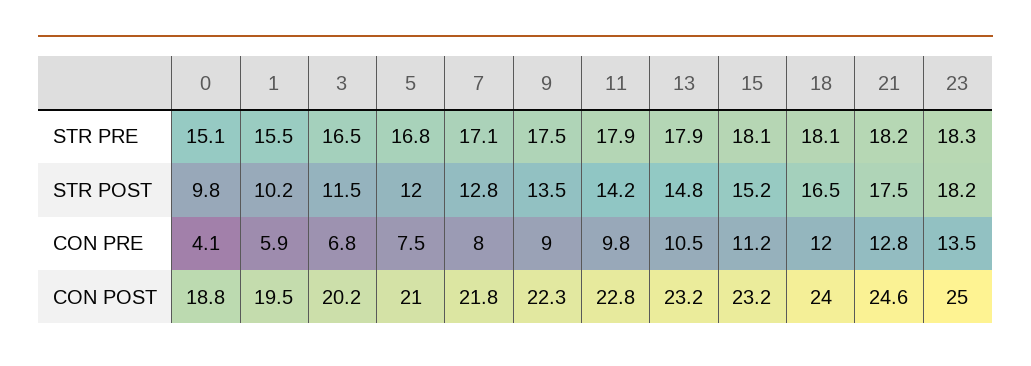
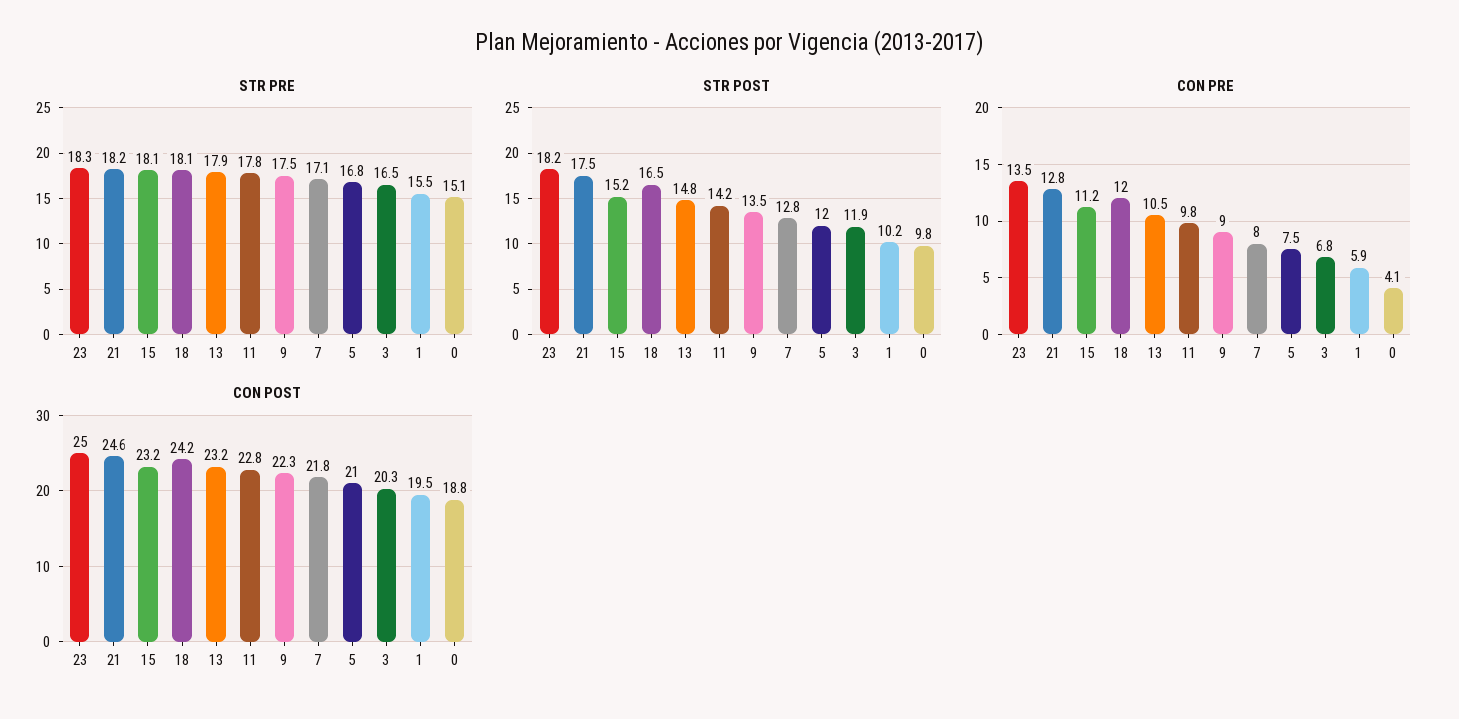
  {
    "STR PRE": {
      "0": 15.1,
      "1": 15.5,
      "3": 16.5,
      "5": 16.8,
      "7": 17.1,
      "9": 17.5,
-     "11": 17.9,
+     "11": 17.8,
      "13": 17.9,
      "15": 18.1,
      "18": 18.1,
      "21": 18.2,
      "23": 18.3
    },
    "STR POST": {
      "0": 9.8,
      "1": 10.2,
-     "3": 11.5,
+     "3": 11.9,
      "5": 12,
      "7": 12.8,
      "9": 13.5,
      "11": 14.2,
      "13": 14.8,
      "15": 15.2,
      "18": 16.5,
      "21": 17.5,
      "23": 18.2
    },
    "CON PRE": {
      "0": 4.1,
      "1": 5.9,
      "3": 6.8,
      "5": 7.5,
      "7": 8,
      "9": 9,
      "11": 9.8,
      "13": 10.5,
      "15": 11.2,
      "18": 12,
      "21": 12.8,
      "23": 13.5
    },
    "CON POST": {
      "0": 18.8,
      "1": 19.5,
-     "3": 20.2,
+     "3": 20.3,
      "5": 21,
      "7": 21.8,
      "9": 22.3,
      "11": 22.8,
      "13": 23.2,
      "15": 23.2,
-     "18": 24,
+     "18": 24.2,
      "21": 24.6,
      "23": 25
    }
  }

